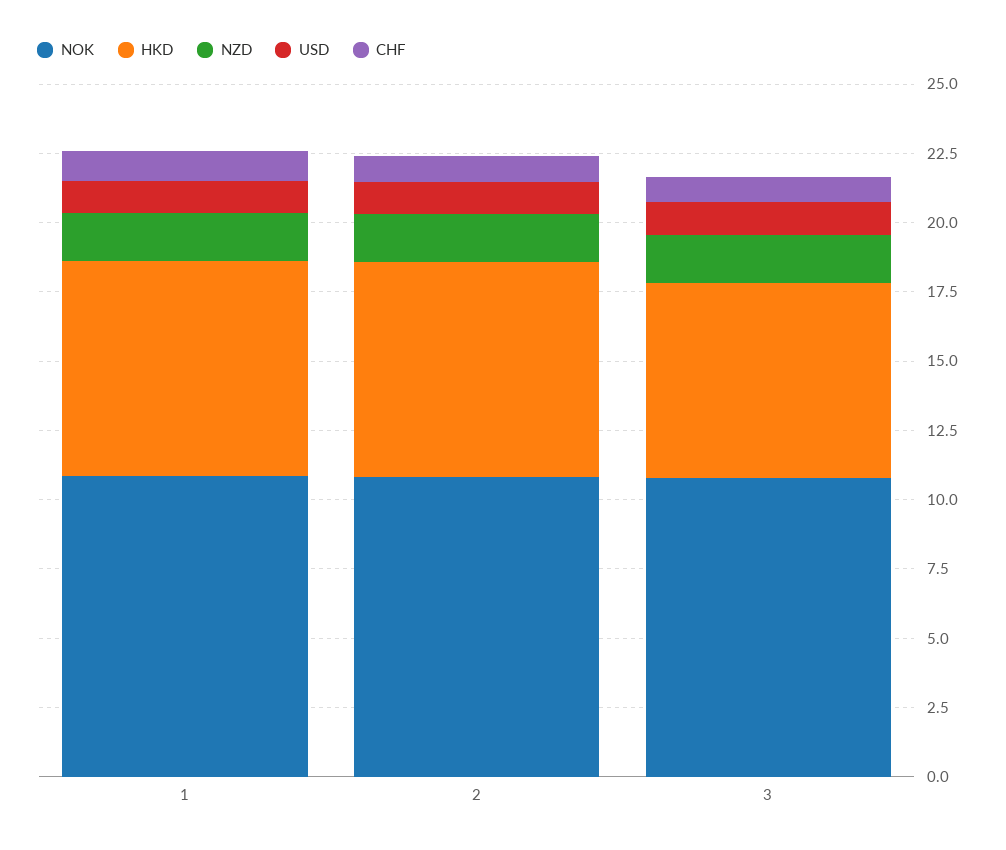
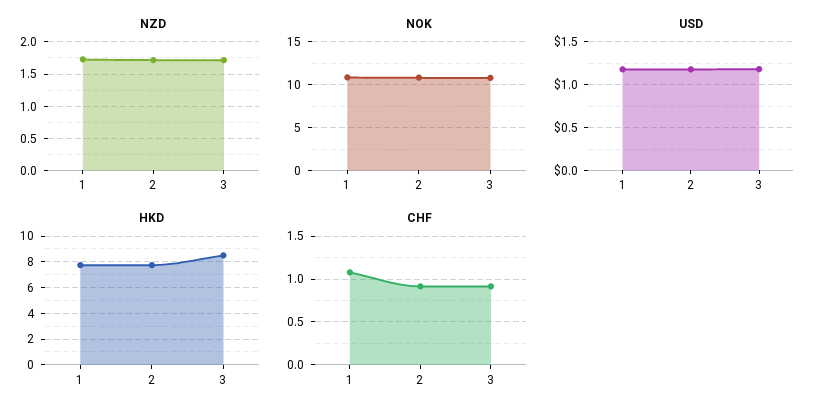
  {
    "NOK": {
      "1": 11,
      "2": 11,
      "3": 11
    },
    "HKD": {
      "1": 8,
      "2": 8,
-     "3": 7
+     "3": 8.5
    },
    "NZD": {
      "1": 1.7,
      "2": 1.7,
      "3": 1.7
    },
    "USD": {
      "1": 1.2,
      "2": 1.2,
      "3": 1.2
    },
    "CHF": {
      "1": 1.1,
      "2": 0.9,
      "3": 0.9
    }
  }

